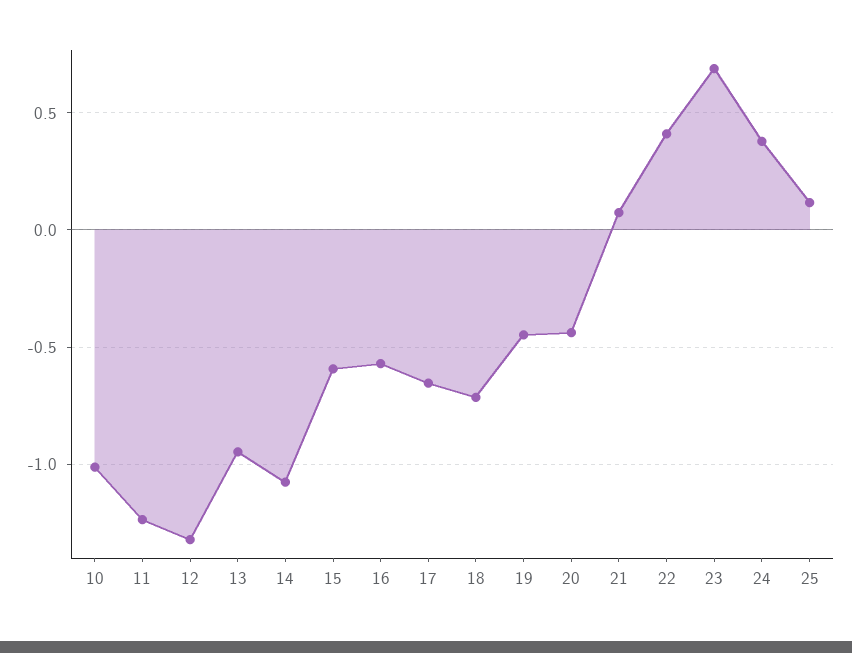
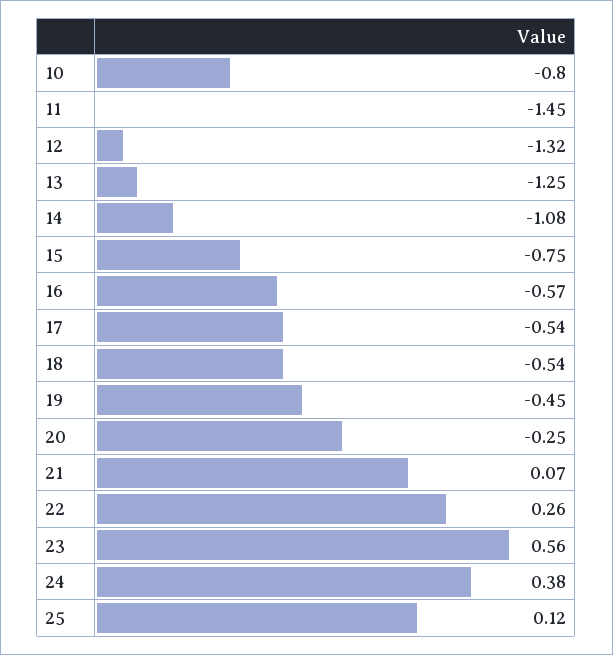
  {
-   "10": -1,
+   "10": -0.8,
-   "11": -1.25,
+   "11": -1.45,
    "12": -1.32,
-   "13": -0.95,
+   "13": -1.25,
    "14": -1.08,
-   "15": -0.6,
+   "15": -0.75,
    "16": -0.57,
-   "17": -0.65,
+   "17": -0.54,
-   "18": -0.7,
+   "18": -0.54,
    "19": -0.45,
-   "20": -0.45,
+   "20": -0.25,
    "21": 0.07,
-   "22": 0.4,
+   "22": 0.26,
-   "23": 0.7,
+   "23": 0.56,
    "24": 0.38,
    "25": 0.12
  }

